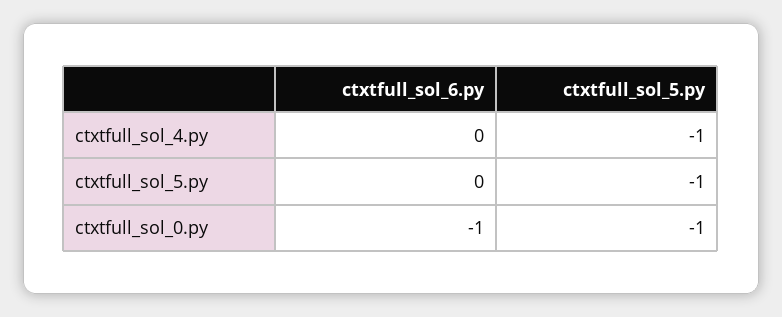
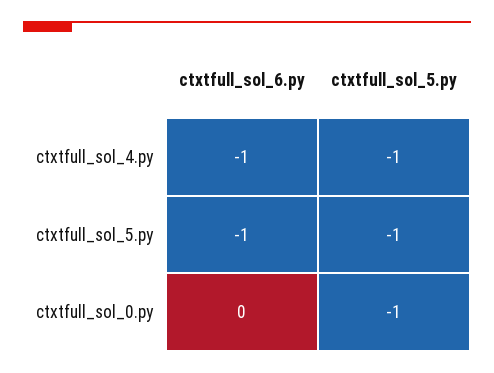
  {
    "ctxtfull_sol_6.py": {
-     "ctxtfull_sol_4.py": 0,
+     "ctxtfull_sol_4.py": -1,
-     "ctxtfull_sol_5.py": 0,
+     "ctxtfull_sol_5.py": -1,
-     "ctxtfull_sol_0.py": -1
+     "ctxtfull_sol_0.py": 0
    },
    "ctxtfull_sol_5.py": {
      "ctxtfull_sol_4.py": -1,
      "ctxtfull_sol_5.py": -1,
      "ctxtfull_sol_0.py": -1
    }
  }

